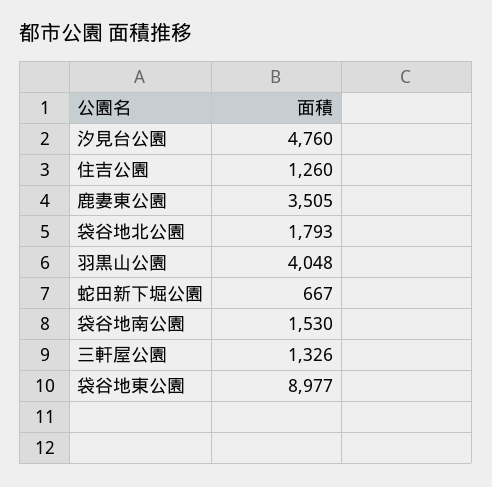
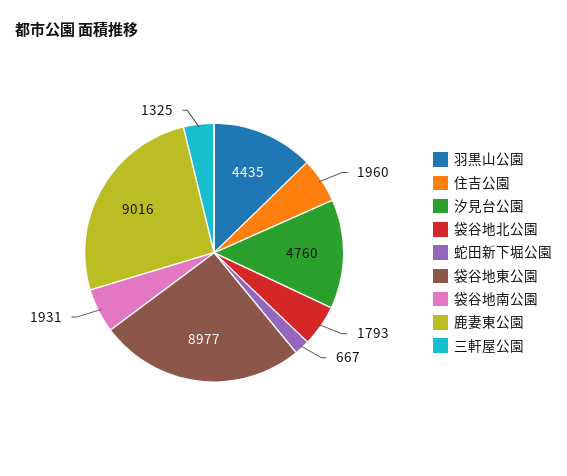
  {
    "汐見台公園": 4760,
-   "住吉公園": 1260,
+   "住吉公園": 1960,
-   "鹿妻東公園": 3505,
+   "鹿妻東公園": 9016,
    "袋谷地北公園": 1793,
-   "羽黒山公園": 4048,
+   "羽黒山公園": 4435,
    "蛇田新下堀公園": 667,
-   "袋谷地南公園": 1530,
+   "袋谷地南公園": 1931,
-   "三軒屋公園": 1326,
+   "三軒屋公園": 1325,
    "袋谷地東公園": 8977
  }

